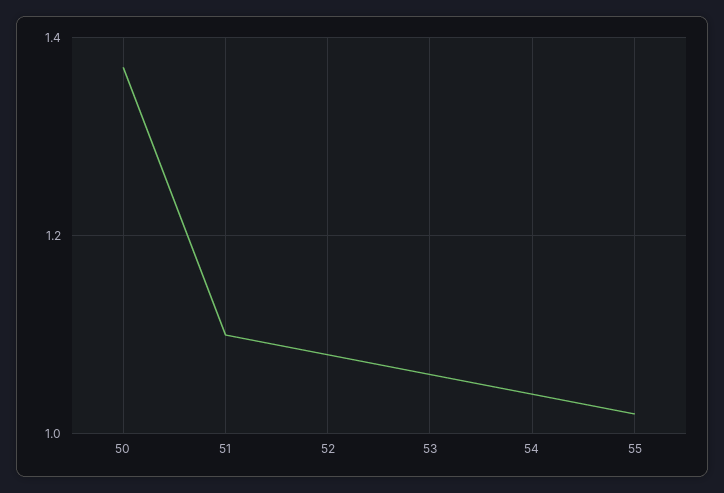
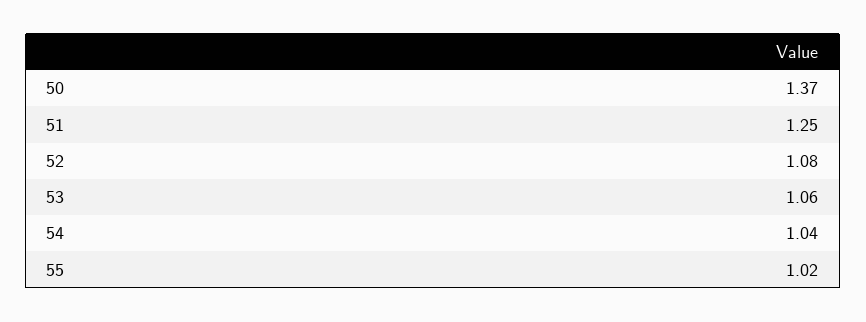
  {
    "50": 1.37,
-   "51": 1.1,
+   "51": 1.25,
    "52": 1.08,
    "53": 1.06,
    "54": 1.04,
    "55": 1.02
  }

